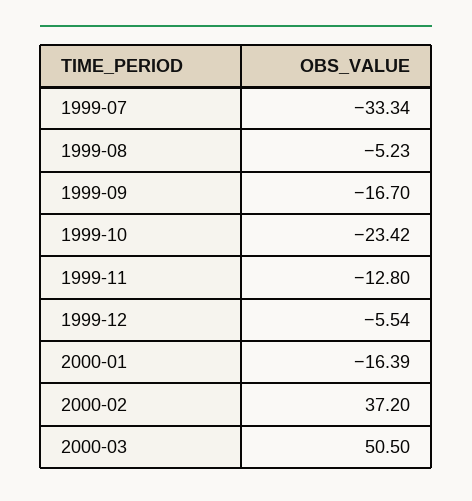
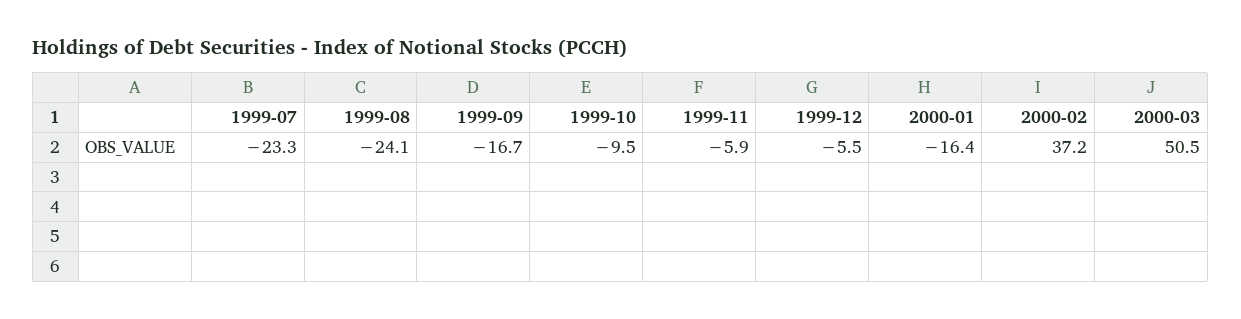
  {
-   "1999-07": -33.34,
+   "1999-07": -23.3,
-   "1999-08": -5.23,
+   "1999-08": -24.1,
    "1999-09": -16.7,
-   "1999-10": -23.42,
+   "1999-10": -9.5,
-   "1999-11": -12.8,
+   "1999-11": -5.9,
    "1999-12": -5.54,
    "2000-01": -16.39,
    "2000-02": 37.2,
    "2000-03": 50.5
  }

